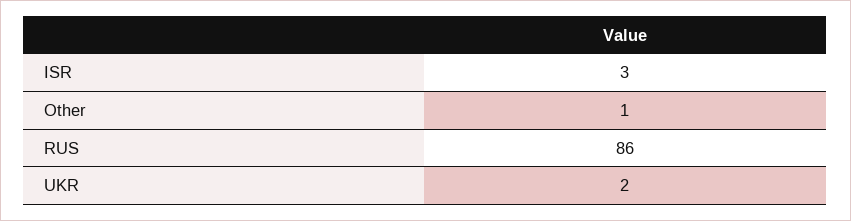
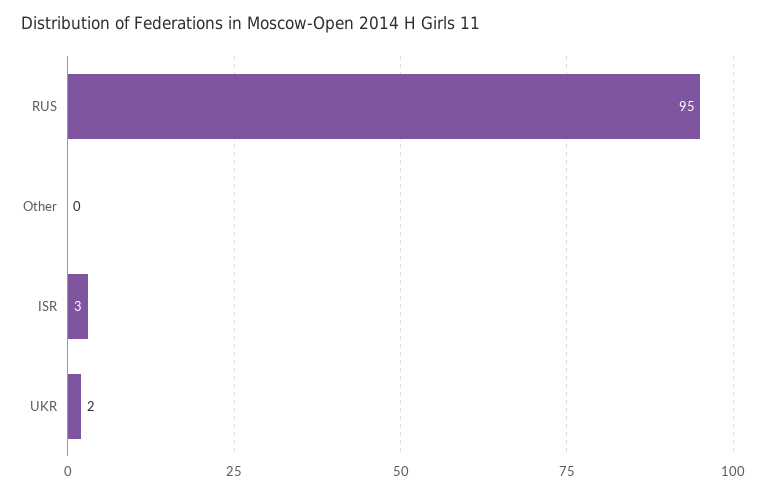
  {
    "ISR": 3,
-   "Other": 1,
+   "Other": 0,
-   "RUS": 86,
+   "RUS": 95,
    "UKR": 2
  }

